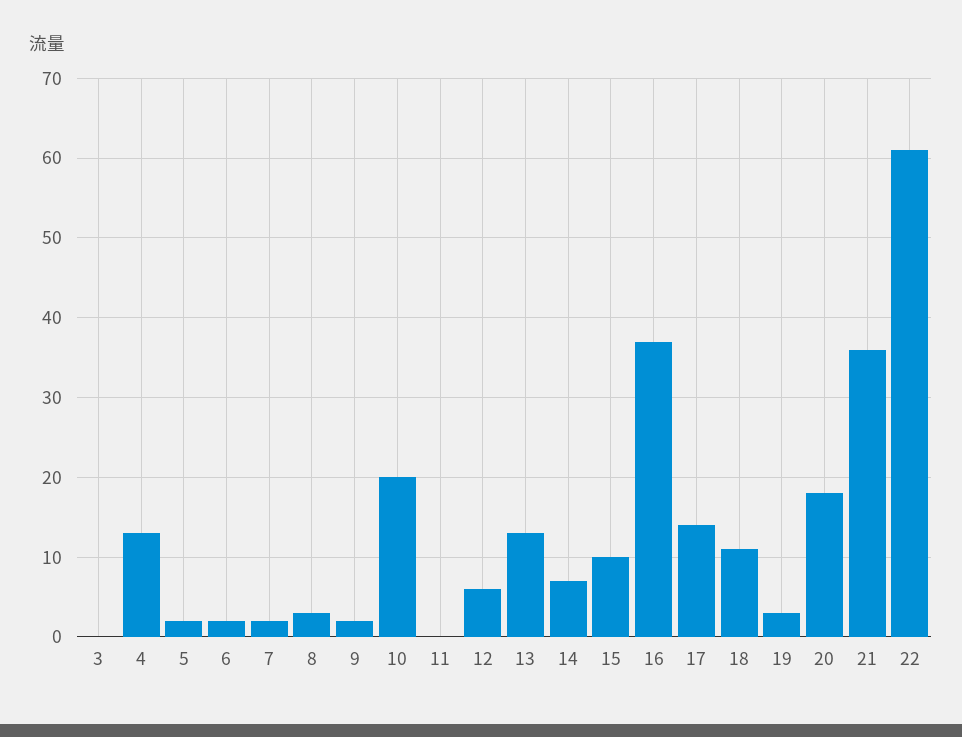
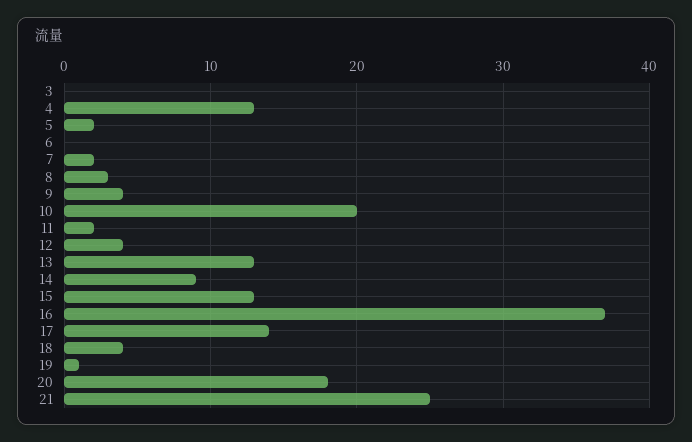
  {
    "3": 0,
    "4": 13,
    "5": 2,
-   "6": 2,
+   "6": 0,
    "7": 2,
    "8": 3,
-   "9": 2,
+   "9": 4,
    "10": 20,
-   "11": 0,
+   "11": 2,
-   "12": 6,
+   "12": 4,
    "13": 13,
-   "14": 7,
+   "14": 9,
-   "15": 10,
+   "15": 13,
    "16": 37,
    "17": 14,
-   "18": 11,
+   "18": 4,
-   "19": 3,
+   "19": 1,
    "20": 18,
-   "21": 36,
+   "21": 25
-   "22": 61
  }

